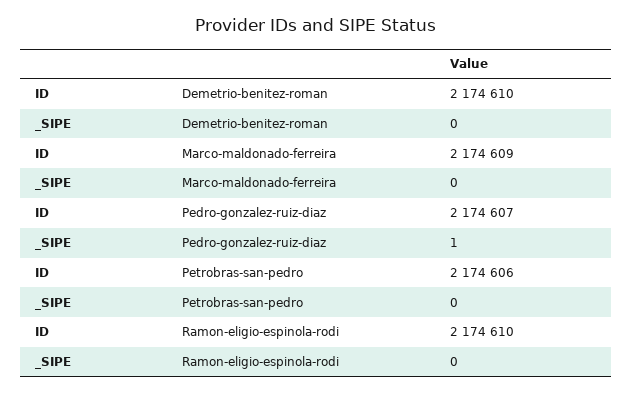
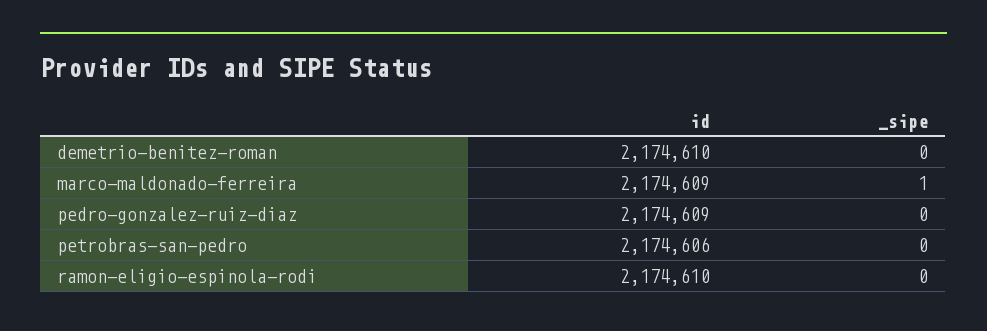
  {
    "ID": {
      "Demetrio-benitez-roman": 2174610,
      "Marco-maldonado-ferreira": 2174609,
-     "Pedro-gonzalez-ruiz-diaz": 2174607,
+     "Pedro-gonzalez-ruiz-diaz": 2174609,
      "Petrobras-san-pedro": 2174606,
      "Ramon-eligio-espinola-rodi": 2174610
    },
    "_SIPE": {
      "Demetrio-benitez-roman": 0,
-     "Marco-maldonado-ferreira": 0,
+     "Marco-maldonado-ferreira": 1,
-     "Pedro-gonzalez-ruiz-diaz": 1,
+     "Pedro-gonzalez-ruiz-diaz": 0,
      "Petrobras-san-pedro": 0,
      "Ramon-eligio-espinola-rodi": 0
    }
  }

